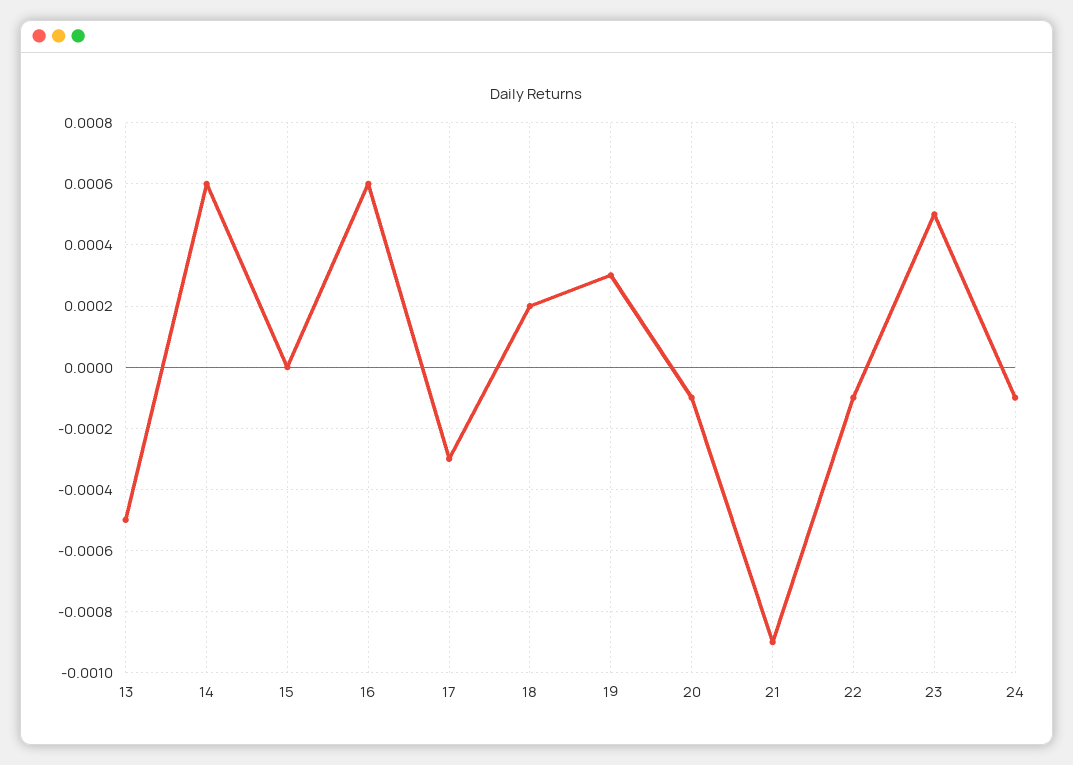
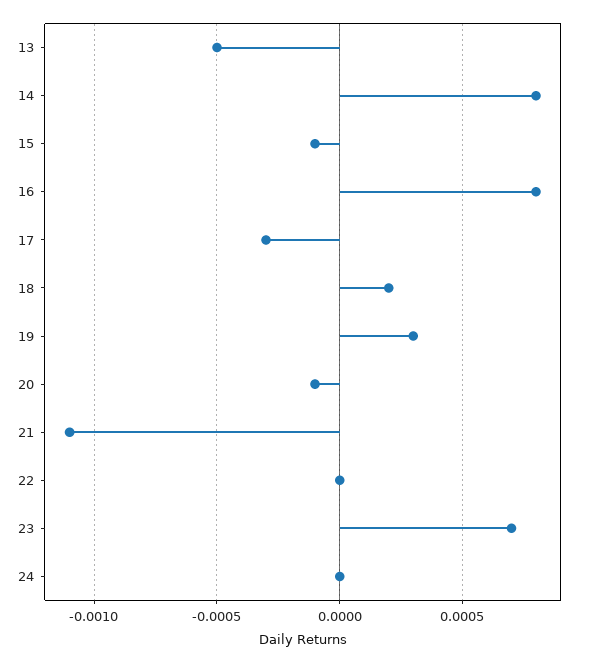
  {
    "13": -0.0005,
-   "14": 0.0006,
+   "14": 0.0008,
-   "15": 0,
+   "15": -0.0001,
-   "16": 0.0006,
+   "16": 0.0008,
    "17": -0.0003,
    "18": 0.0002,
    "19": 0.0003,
    "20": -0.0001,
-   "21": -0.0009,
+   "21": -0.0011,
-   "22": -0.0001,
+   "22": 0,
-   "23": 0.0005,
+   "23": 0.0007,
-   "24": -0.0001
+   "24": 0
  }

